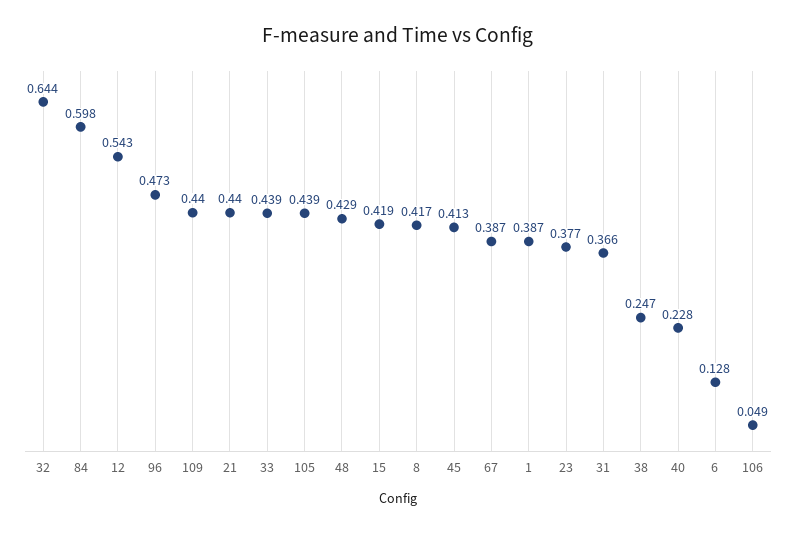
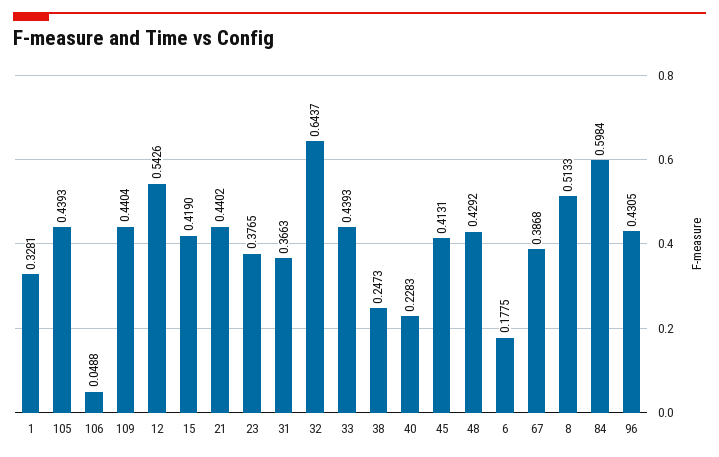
  {
    "32": 0.6437,
    "84": 0.5984,
    "12": 0.5426,
-   "96": 0.473,
+   "96": 0.4305,
    "109": 0.4404,
    "21": 0.4402,
    "33": 0.4393,
    "105": 0.4393,
    "48": 0.4292,
    "15": 0.419,
-   "8": 0.417,
+   "8": 0.5133,
    "45": 0.4131,
    "67": 0.3868,
-   "1": 0.387,
+   "1": 0.3281,
    "23": 0.3765,
    "31": 0.3663,
    "38": 0.2473,
    "40": 0.2283,
-   "6": 0.128,
+   "6": 0.1775,
    "106": 0.0488
  }

